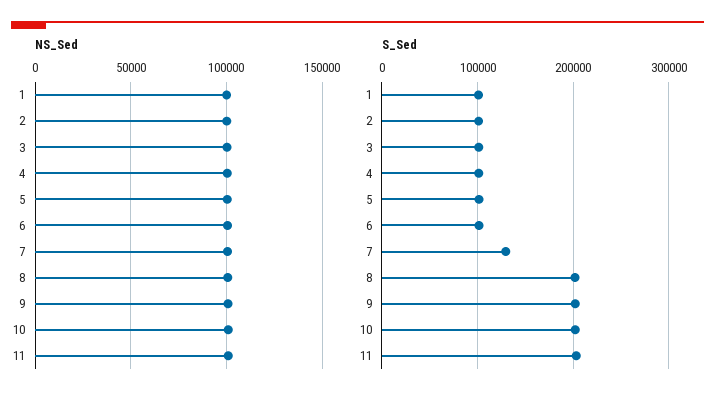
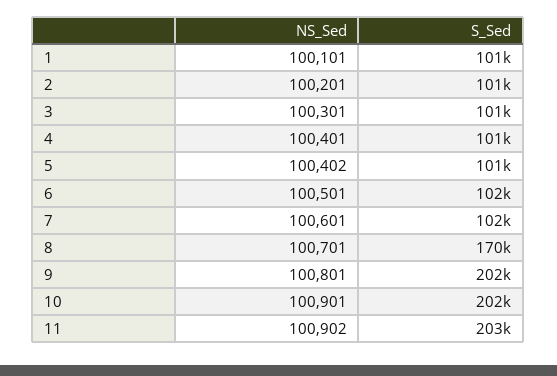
  {
    "NS_Sed": {
      "1": 100101,
      "2": 100201,
      "3": 100301,
      "4": 100401,
      "5": 100402,
      "6": 100501,
      "7": 100601,
      "8": 100701,
      "9": 100801,
      "10": 100901,
      "11": 100902
    },
    "S_Sed": {
      "1": 101000,
      "2": 101000,
      "3": 101000,
      "4": 101000,
      "5": 101000,
      "6": 102000,
-     "7": 130000,
+     "7": 102000,
-     "8": 200000,
+     "8": 170000,
      "9": 202000,
      "10": 202000,
      "11": 203000
    }
  }

